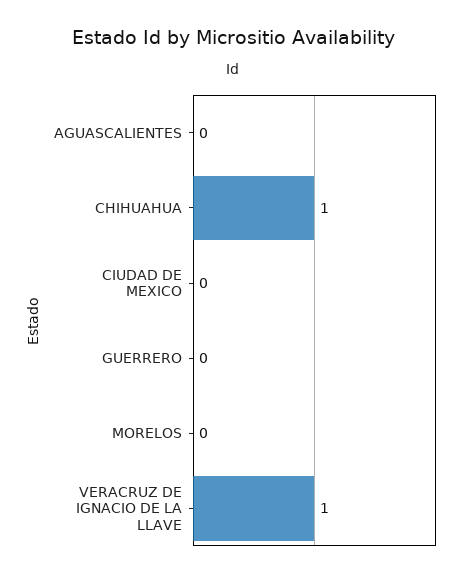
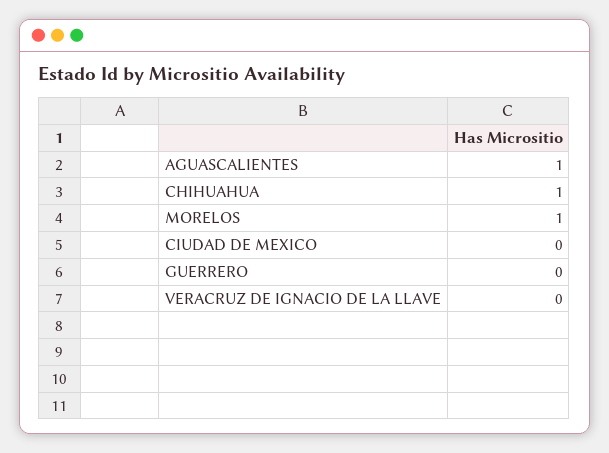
  {
-   "AGUASCALIENTES": 0,
+   "AGUASCALIENTES": 1,
    "CHIHUAHUA": 1,
    "CIUDAD DE MEXICO": 0,
    "GUERRERO": 0,
-   "MORELOS": 0,
+   "MORELOS": 1,
-   "VERACRUZ DE IGNACIO DE LA LLAVE": 1
+   "VERACRUZ DE IGNACIO DE LA LLAVE": 0
  }

